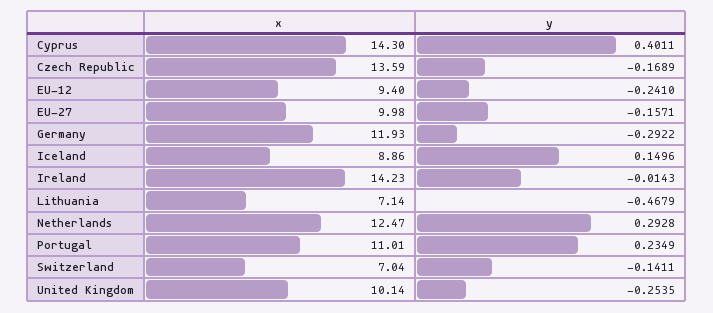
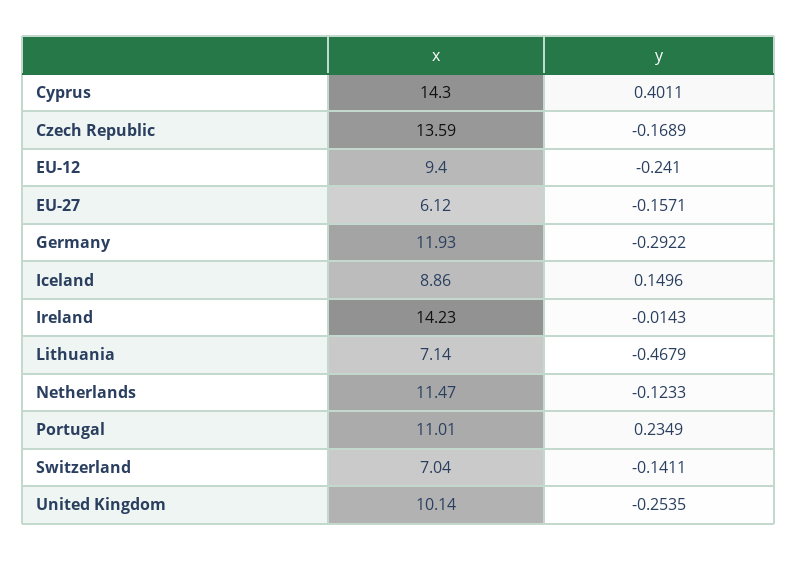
  {
    "x": {
      "Cyprus": 14.3,
      "Czech Republic": 13.59,
      "EU-12": 9.4,
-     "EU-27": 9.98,
+     "EU-27": 6.12,
      "Germany": 11.93,
      "Iceland": 8.86,
      "Ireland": 14.23,
      "Lithuania": 7.14,
-     "Netherlands": 12.47,
+     "Netherlands": 11.47,
      "Portugal": 11.01,
      "Switzerland": 7.04,
      "United Kingdom": 10.14
    },
    "y": {
      "Cyprus": 0.4011,
      "Czech Republic": -0.1689,
      "EU-12": -0.241,
      "EU-27": -0.1571,
      "Germany": -0.2922,
      "Iceland": 0.1496,
      "Ireland": -0.0143,
      "Lithuania": -0.4679,
-     "Netherlands": 0.2928,
+     "Netherlands": -0.1233,
      "Portugal": 0.2349,
      "Switzerland": -0.1411,
      "United Kingdom": -0.2535
    }
  }

